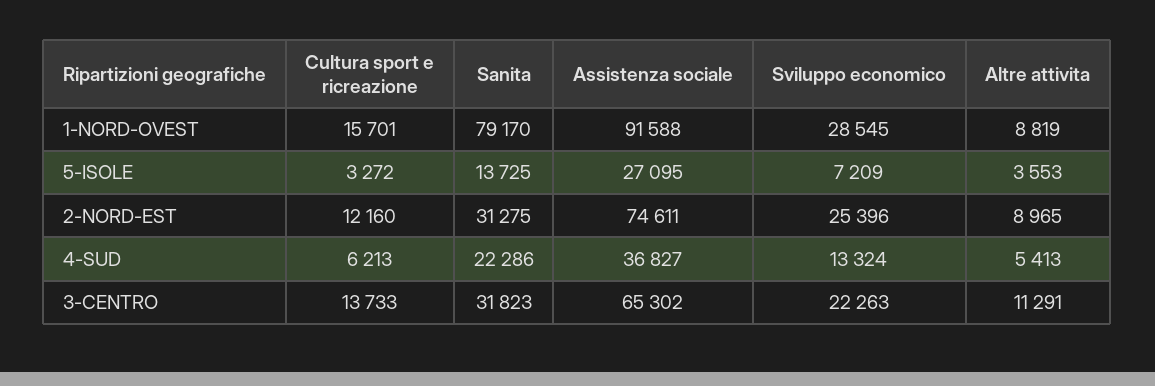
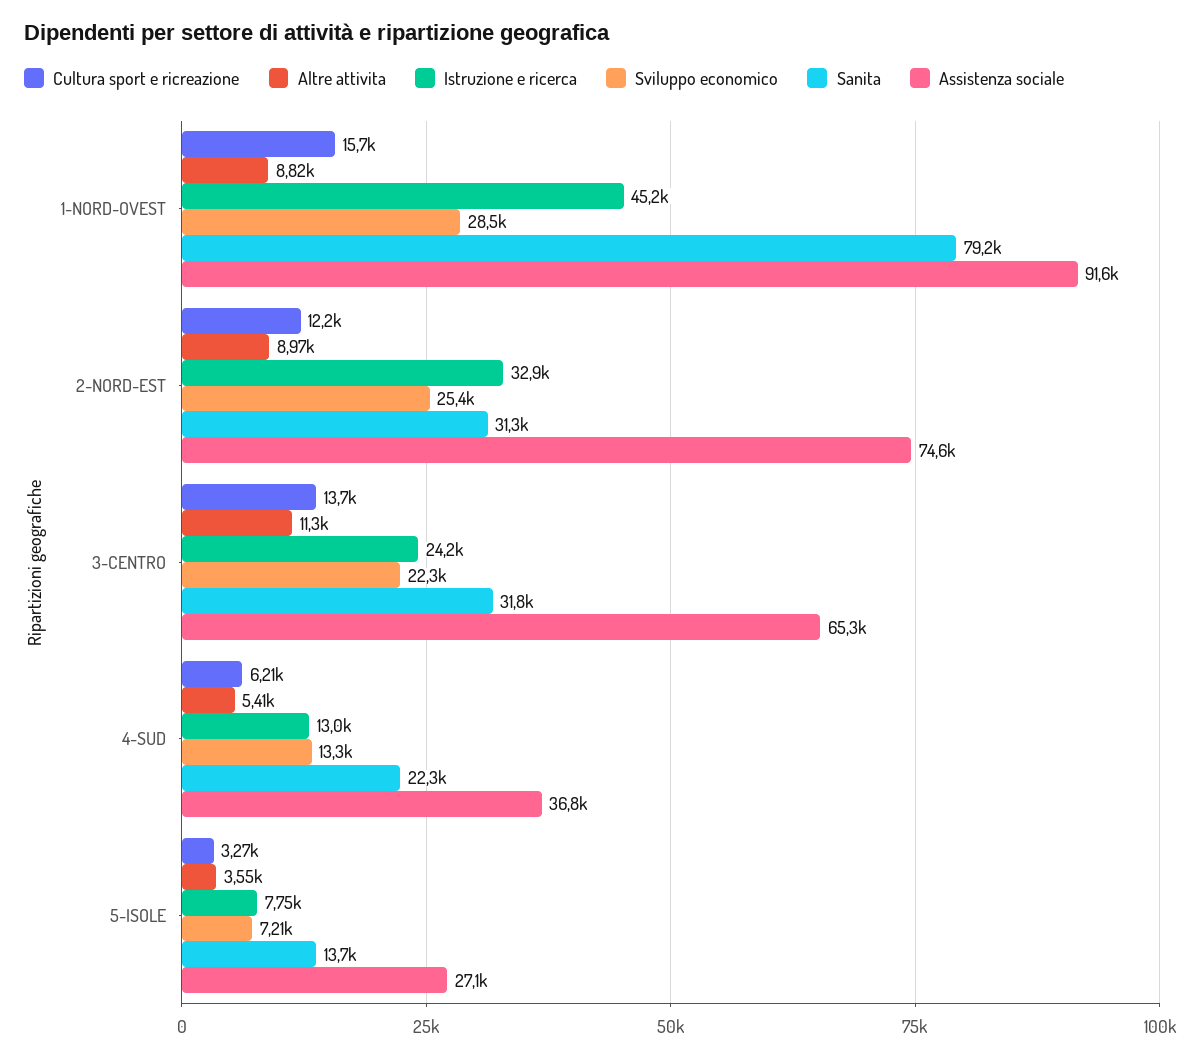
  {
    "Cultura sport e ricreazione": {
      "1-NORD-OVEST": 15701,
      "5-ISOLE": 3272,
      "2-NORD-EST": 12160,
      "4-SUD": 6213,
      "3-CENTRO": 13733
    },
    "Sanita": {
      "1-NORD-OVEST": 79170,
      "5-ISOLE": 13725,
      "2-NORD-EST": 31275,
      "4-SUD": 22286,
      "3-CENTRO": 31823
    },
    "Assistenza sociale": {
      "1-NORD-OVEST": 91588,
      "5-ISOLE": 27095,
      "2-NORD-EST": 74611,
      "4-SUD": 36827,
      "3-CENTRO": 65302
    },
    "Sviluppo economico": {
      "1-NORD-OVEST": 28545,
      "5-ISOLE": 7209,
      "2-NORD-EST": 25396,
      "4-SUD": 13324,
      "3-CENTRO": 22263
    },
    "Altre attivita": {
      "1-NORD-OVEST": 8819,
      "5-ISOLE": 3553,
      "2-NORD-EST": 8965,
      "4-SUD": 5413,
      "3-CENTRO": 11291
-   }
+   },
+   "Istruzione e ricerca": {
+     "1-NORD-OVEST": 45200,
+     "2-NORD-EST": 32900,
+     "3-CENTRO": 24200,
+     "4-SUD": 13000,
+     "5-ISOLE": 7750
+   }
  }

